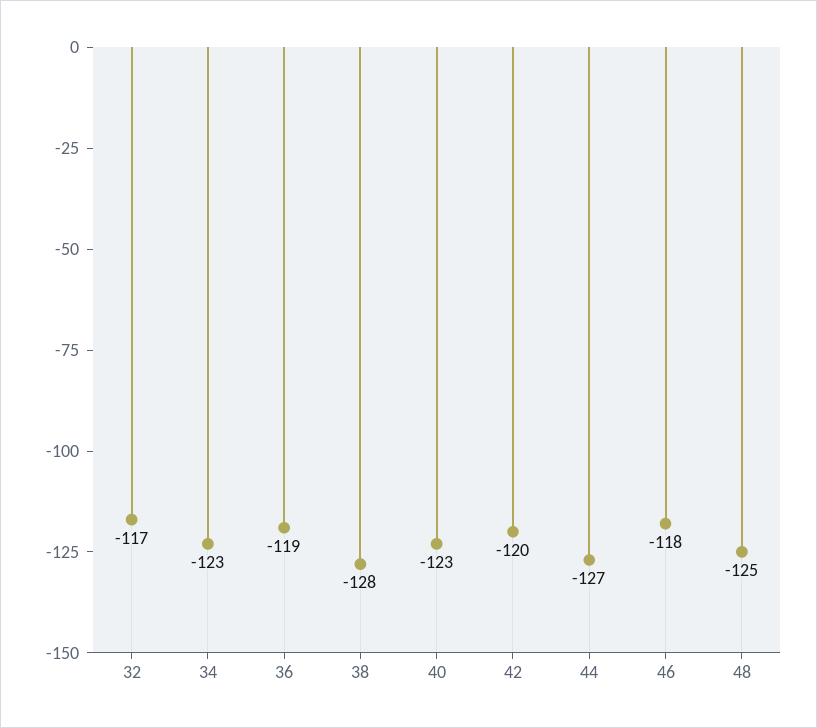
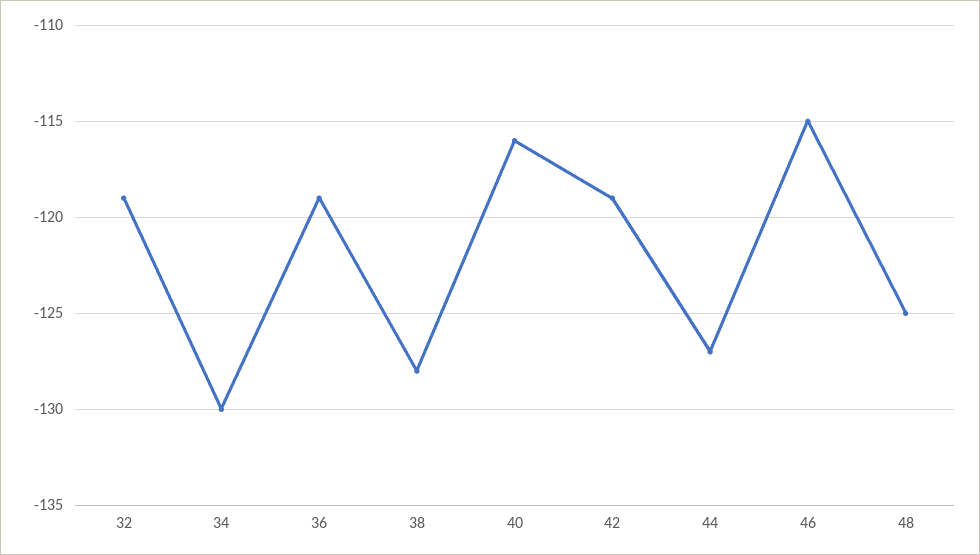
  {
-   "32": -117,
+   "32": -119,
-   "34": -123,
+   "34": -130,
    "36": -119,
    "38": -128,
-   "40": -123,
+   "40": -116,
-   "42": -120,
+   "42": -119,
    "44": -127,
-   "46": -118,
+   "46": -115,
    "48": -125
  }

